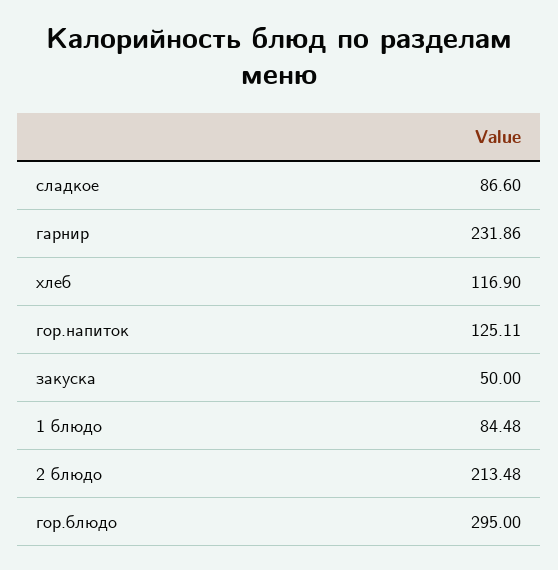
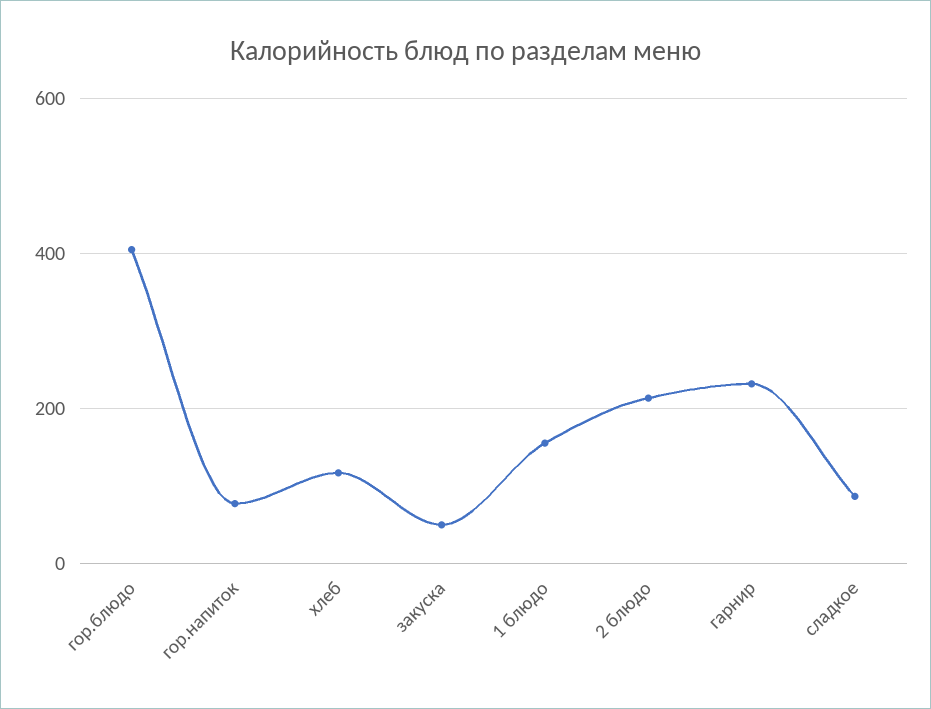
  {
    "сладкое": 86.6,
    "гарнир": 231.86,
    "хлеб": 116.9,
-   "гор.напиток": 125.11,
+   "гор.напиток": 80,
    "закуска": 50,
-   "1 блюдо": 84.48,
+   "1 блюдо": 160,
    "2 блюдо": 213.48,
-   "гор.блюдо": 295
+   "гор.блюдо": 400
  }

